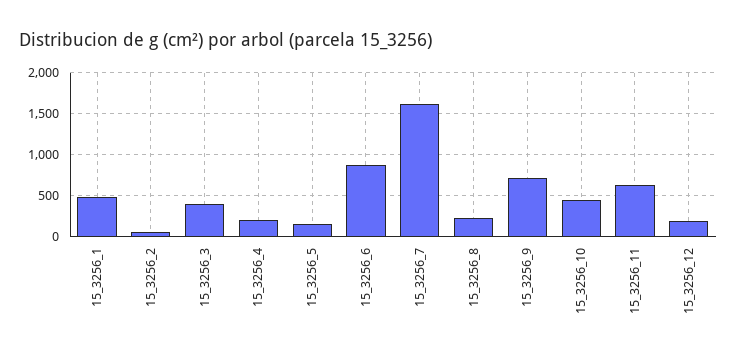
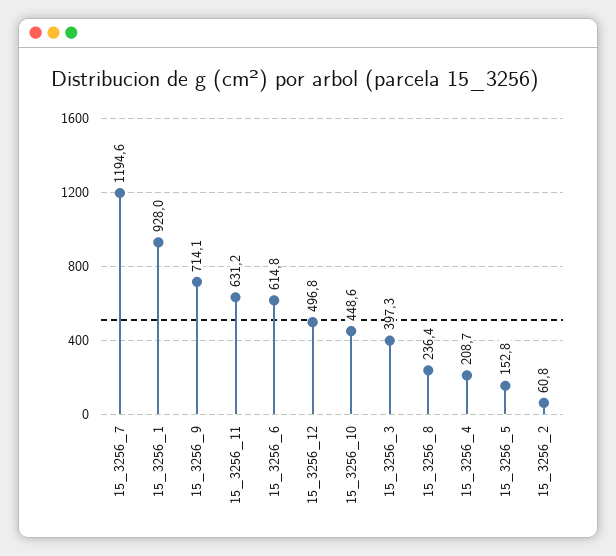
  {
-   "15_3256_1": 500,
+   "15_3256_1": 928,
    "15_3256_2": 60.8,
    "15_3256_3": 397.3,
    "15_3256_4": 208.7,
    "15_3256_5": 152.8,
-   "15_3256_6": 900,
+   "15_3256_6": 614.8,
-   "15_3256_7": 1600,
+   "15_3256_7": 1194.6,
    "15_3256_8": 236.4,
    "15_3256_9": 714.1,
    "15_3256_10": 448.6,
    "15_3256_11": 631.2,
-   "15_3256_12": 200
+   "15_3256_12": 496.8
  }

